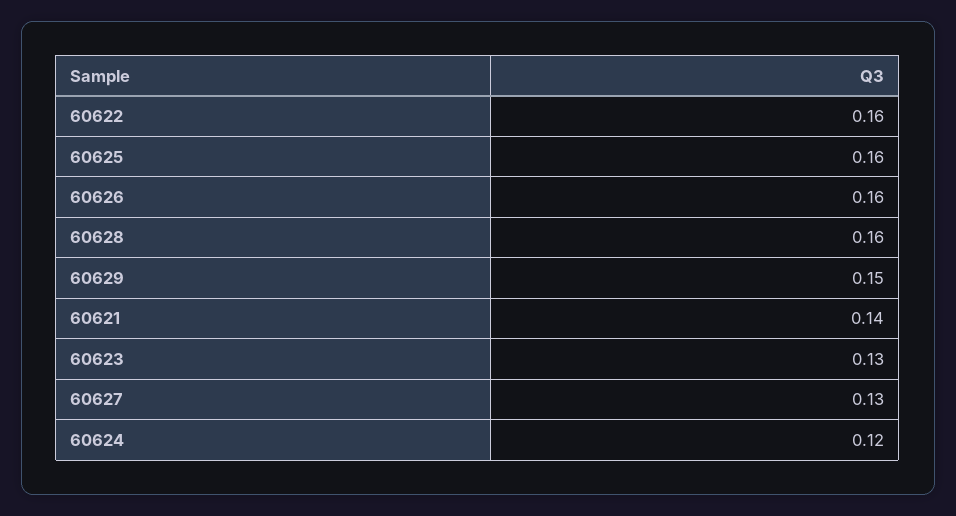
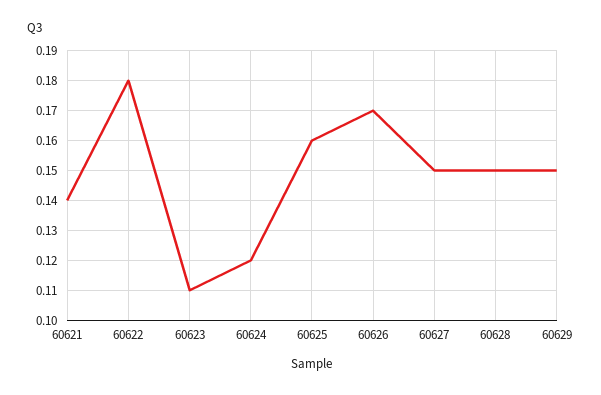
  {
-   "60622": 0.16,
+   "60622": 0.18,
    "60625": 0.16,
-   "60626": 0.16,
+   "60626": 0.17,
-   "60628": 0.16,
+   "60628": 0.15,
    "60629": 0.15,
    "60621": 0.14,
-   "60623": 0.13,
+   "60623": 0.11,
-   "60627": 0.13,
+   "60627": 0.15,
    "60624": 0.12
  }

